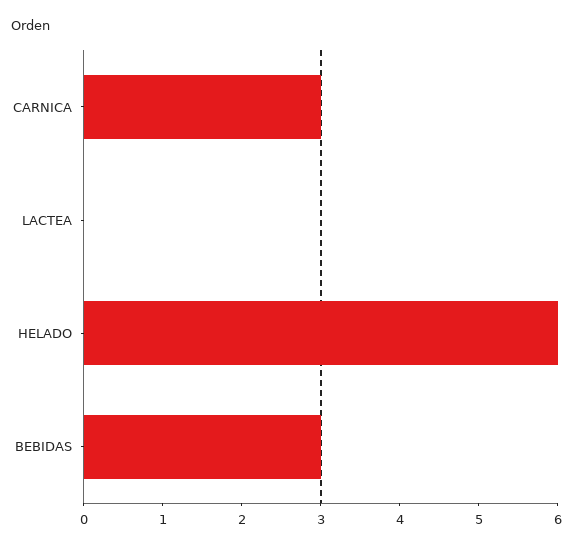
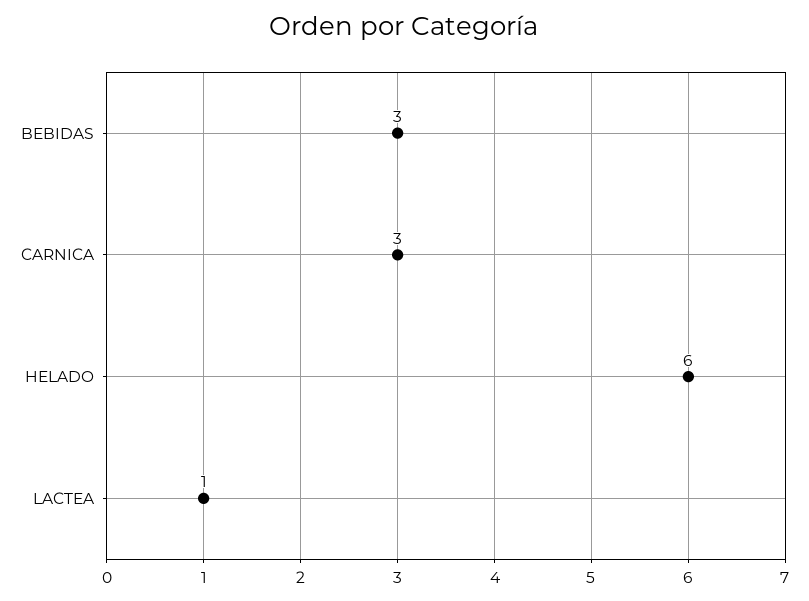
  {
    "CARNICA": 3,
-   "LACTEA": 0,
+   "LACTEA": 1,
    "HELADO": 6,
    "BEBIDAS": 3
  }

